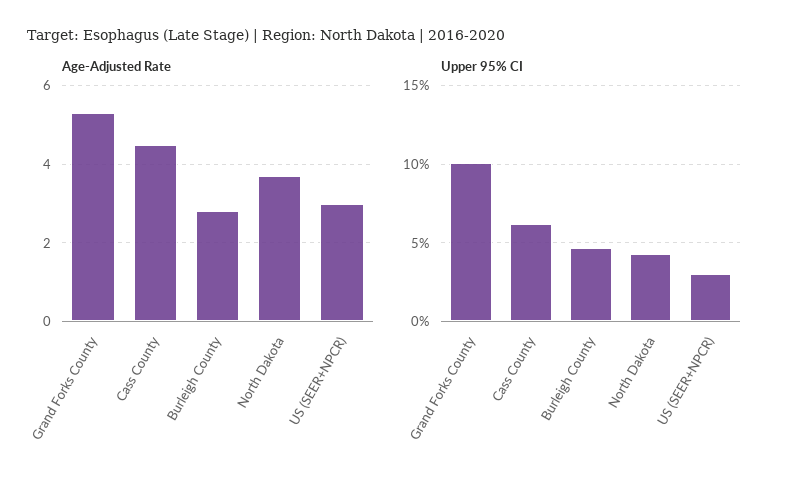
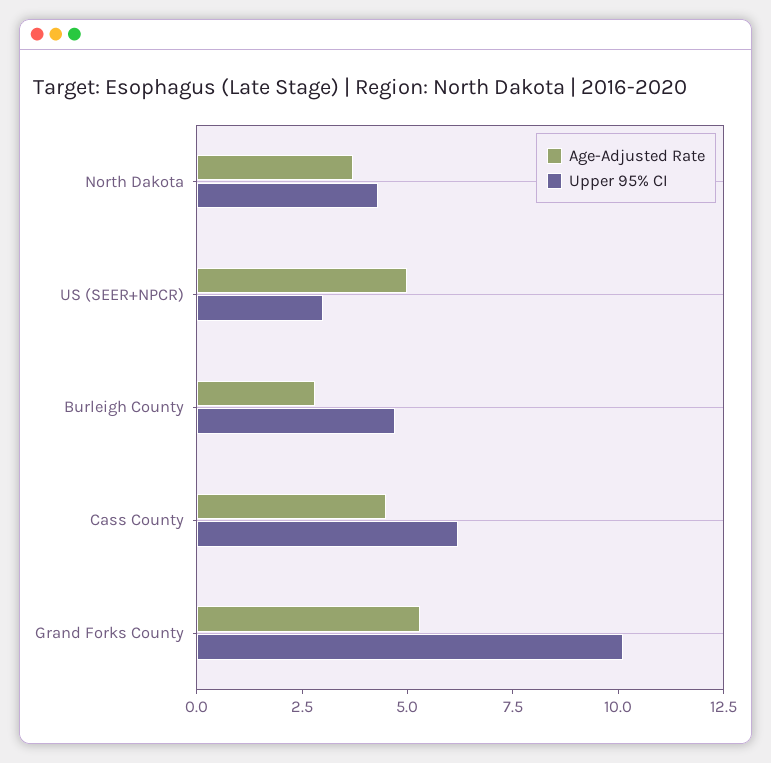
  {
    "Age-Adjusted Rate": {
      "Grand Forks County": 5.5,
      "Cass County": 4.5,
      "Burleigh County": 3,
      "North Dakota": 3.5,
-     "US (SEER+NPCR)": 3
+     "US (SEER+NPCR)": 5
    },
    "Upper 95% CI": {
      "Grand Forks County": 10,
      "Cass County": 6,
      "Burleigh County": 4.5,
      "North Dakota": 4.5,
      "US (SEER+NPCR)": 3
    }
  }

